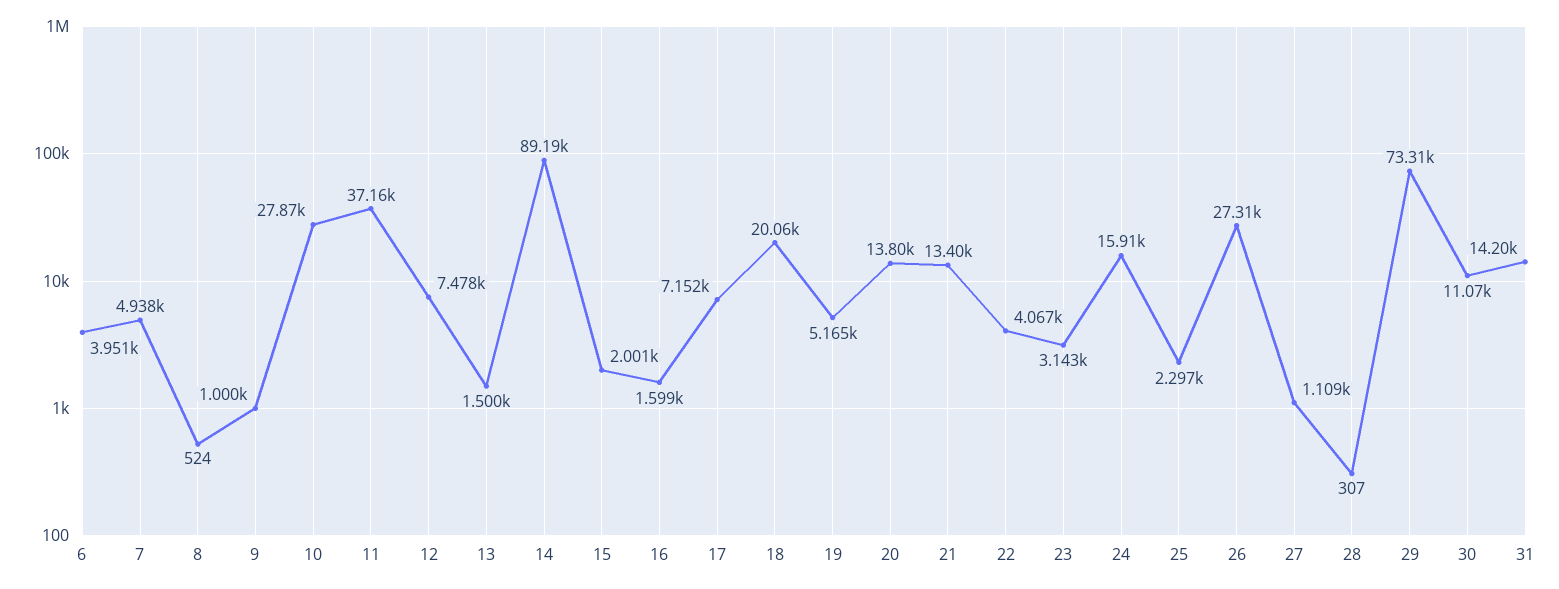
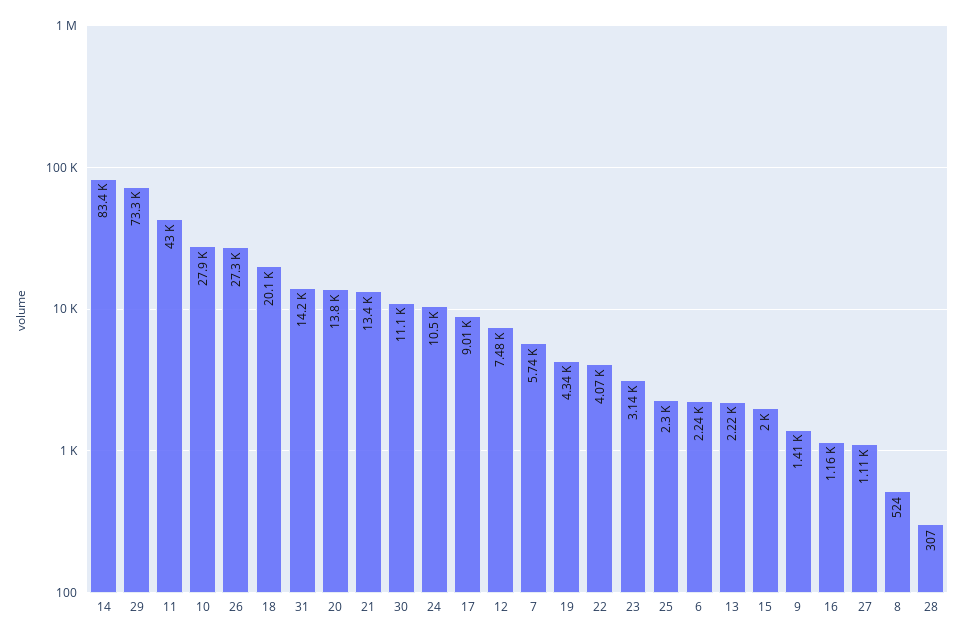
  {
-   "6": 3951,
+   "6": 2240,
-   "7": 4938,
+   "7": 5740,
    "8": 524,
-   "9": 1000,
+   "9": 1410,
    "10": 27870,
-   "11": 37160,
+   "11": 43000,
    "12": 7478,
-   "13": 1500,
+   "13": 2220,
-   "14": 89190,
+   "14": 83400,
    "15": 2001,
-   "16": 1599,
+   "16": 1160,
-   "17": 7152,
+   "17": 9010,
    "18": 20060,
-   "19": 5165,
+   "19": 4340,
    "20": 13800,
    "21": 13400,
    "22": 4067,
    "23": 3143,
-   "24": 15910,
+   "24": 10500,
    "25": 2297,
    "26": 27310,
    "27": 1109,
    "28": 307,
    "29": 73310,
    "30": 11070,
    "31": 14200
  }

